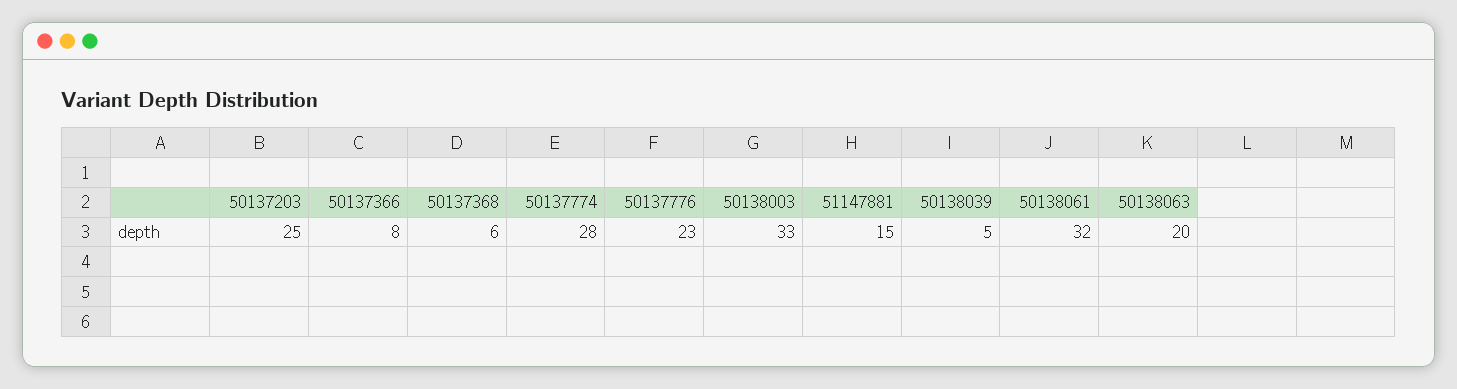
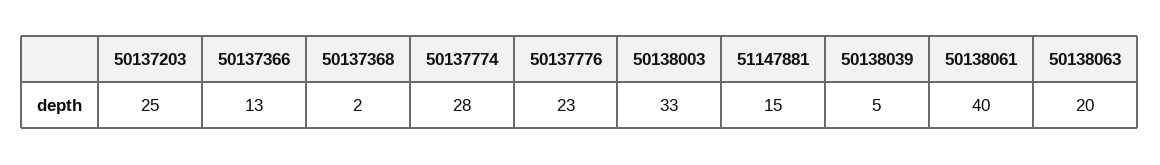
  {
    "50137203": 25,
-   "50137366": 8,
+   "50137366": 13,
-   "50137368": 6,
+   "50137368": 2,
    "50137774": 28,
    "50137776": 23,
    "50138003": 33,
    "51147881": 15,
    "50138039": 5,
-   "50138061": 32,
+   "50138061": 40,
    "50138063": 20
  }

